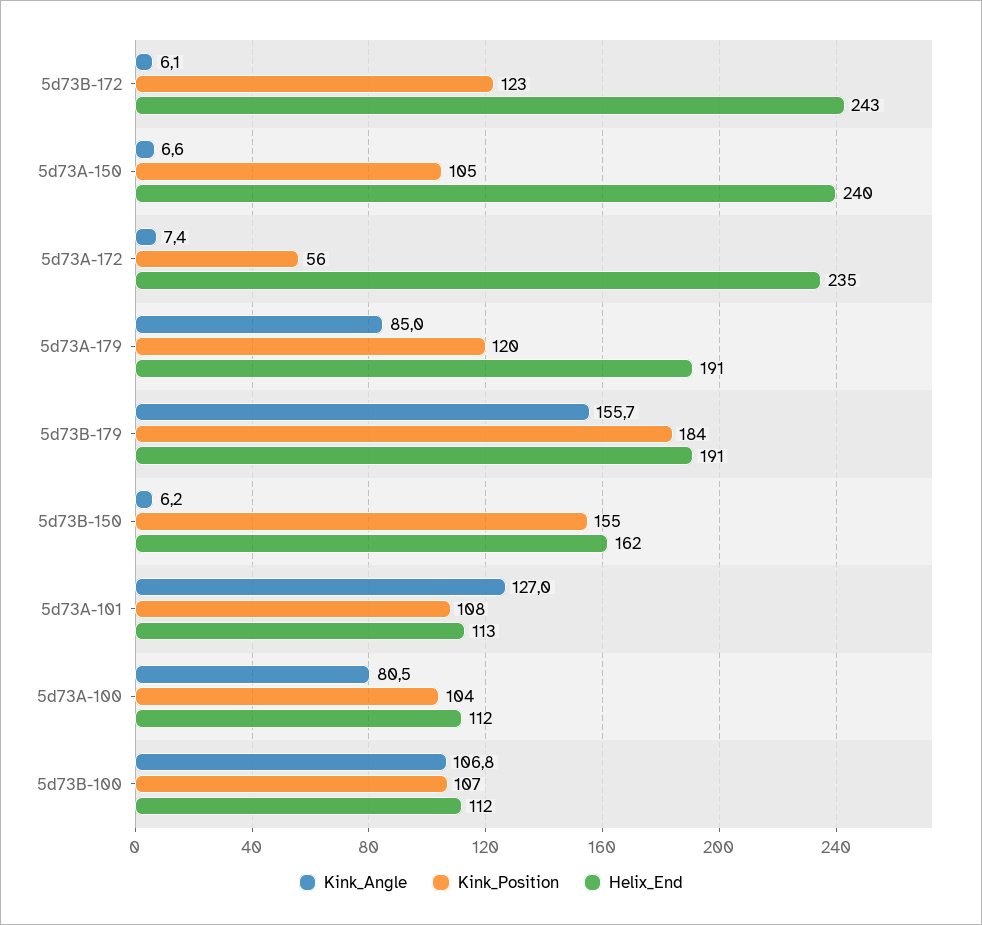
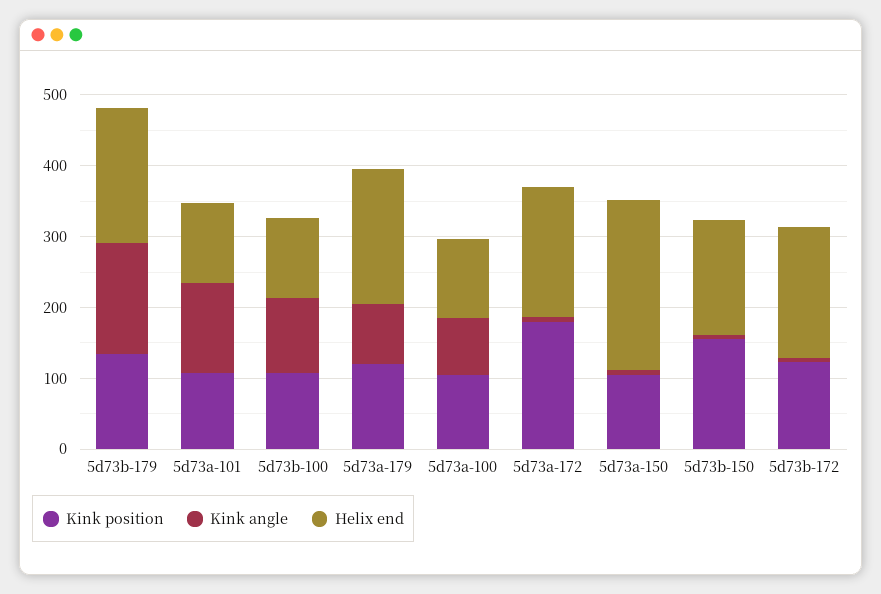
  {
    "Kink_Angle": {
      "5d73B-172": 6.1,
      "5d73A-150": 6.6,
      "5d73A-172": 7.4,
      "5d73A-179": 85,
      "5d73B-179": 155.7,
      "5d73B-150": 6.2,
      "5d73A-101": 127,
      "5d73A-100": 80.5,
      "5d73B-100": 106.8
    },
    "Kink_Position": {
      "5d73B-172": 123,
      "5d73A-150": 105,
-     "5d73A-172": 56,
+     "5d73A-172": 180,
      "5d73A-179": 120,
-     "5d73B-179": 184,
+     "5d73B-179": 140,
      "5d73B-150": 155,
      "5d73A-101": 108,
      "5d73A-100": 104,
      "5d73B-100": 107
    },
    "Helix_End": {
-     "5d73B-172": 243,
+     "5d73B-172": 180,
      "5d73A-150": 240,
-     "5d73A-172": 235,
+     "5d73A-172": 180,
      "5d73A-179": 191,
      "5d73B-179": 191,
      "5d73B-150": 162,
      "5d73A-101": 113,
      "5d73A-100": 112,
      "5d73B-100": 112
    }
  }

